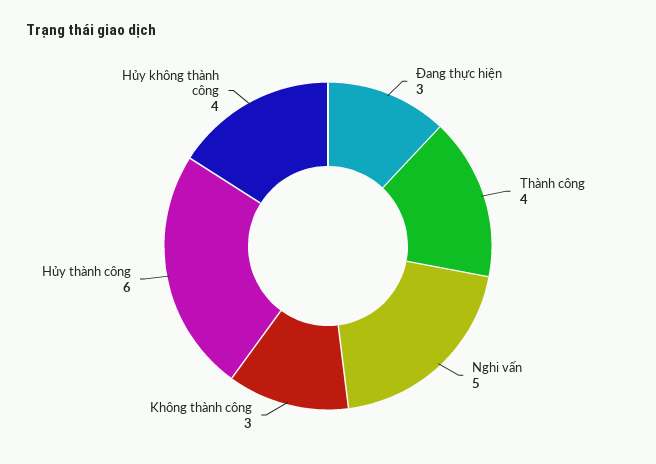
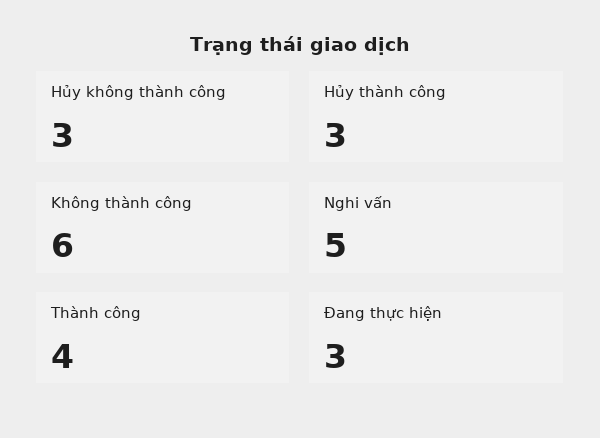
  {
    "Đang thực hiện": 3,
    "Thành công": 4,
    "Nghi vấn": 5,
-   "Không thành công": 3,
+   "Không thành công": 6,
-   "Hủy thành công": 6,
+   "Hủy thành công": 3,
-   "Hủy không thành công": 4
+   "Hủy không thành công": 3
  }

